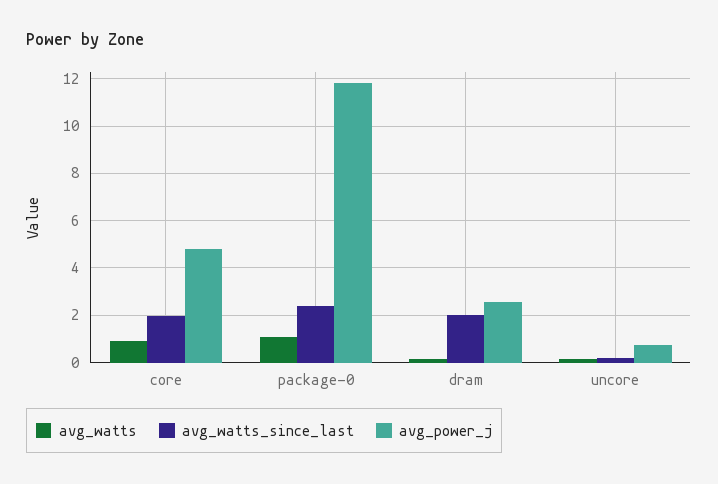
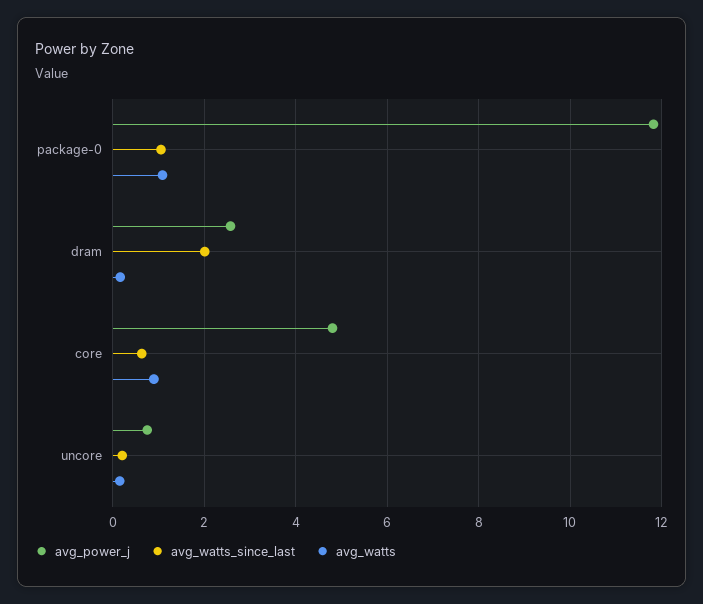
  {
    "avg_watts": {
      "core": 0.8,
      "package-0": 1,
      "dram": 0.2,
      "uncore": 0.2
    },
    "avg_watts_since_last": {
-     "core": 2,
+     "core": 0.6,
-     "package-0": 2.5,
+     "package-0": 1,
      "dram": 2,
      "uncore": 0.2
    },
    "avg_power_j": {
      "core": 4.8,
      "package-0": 11.8,
      "dram": 2.6,
      "uncore": 0.8
    }
  }

